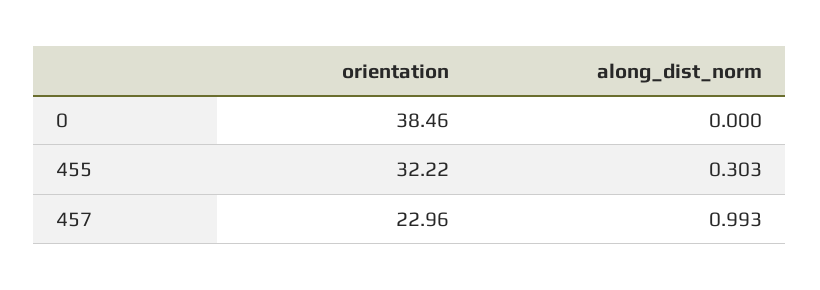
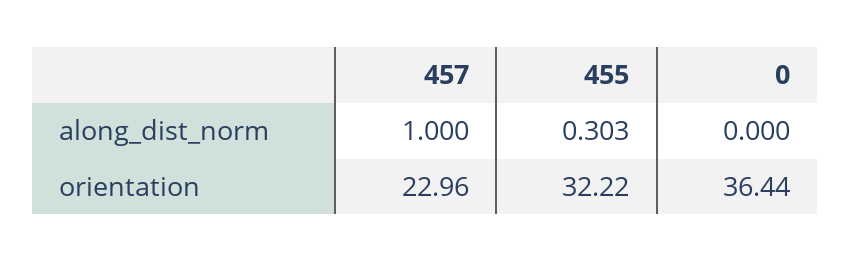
  {
    "orientation": {
-     "0": 38.46,
+     "0": 36.44,
      "455": 32.22,
      "457": 22.96
    },
    "along_dist_norm": {
      "0": 0,
      "455": 0.303,
-     "457": 0.993
+     "457": 1
    }
  }

